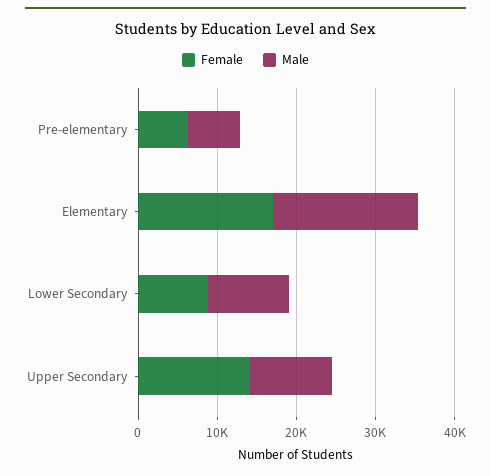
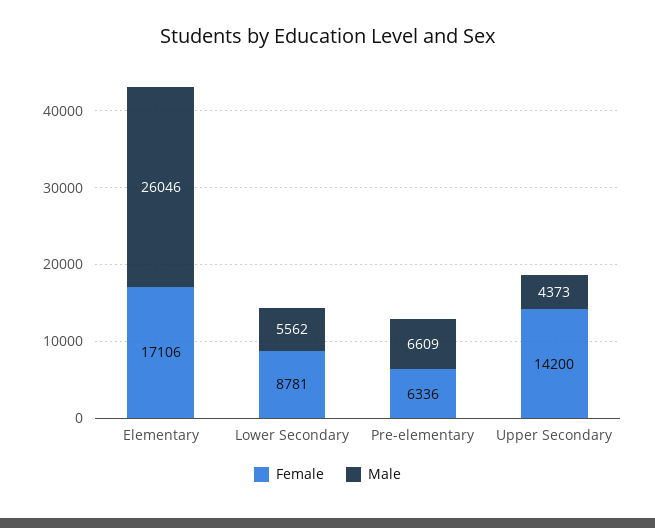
  {
    "Female": {
      "Pre-elementary": 6336,
      "Elementary": 17106,
      "Lower Secondary": 8781,
      "Upper Secondary": 14200
    },
    "Male": {
      "Pre-elementary": 6609,
-     "Elementary": 18000,
+     "Elementary": 26046,
-     "Lower Secondary": 10000,
+     "Lower Secondary": 5562,
-     "Upper Secondary": 10000
+     "Upper Secondary": 4373
    }
  }

